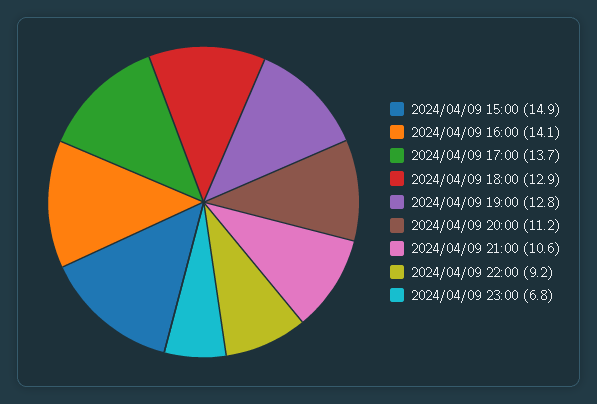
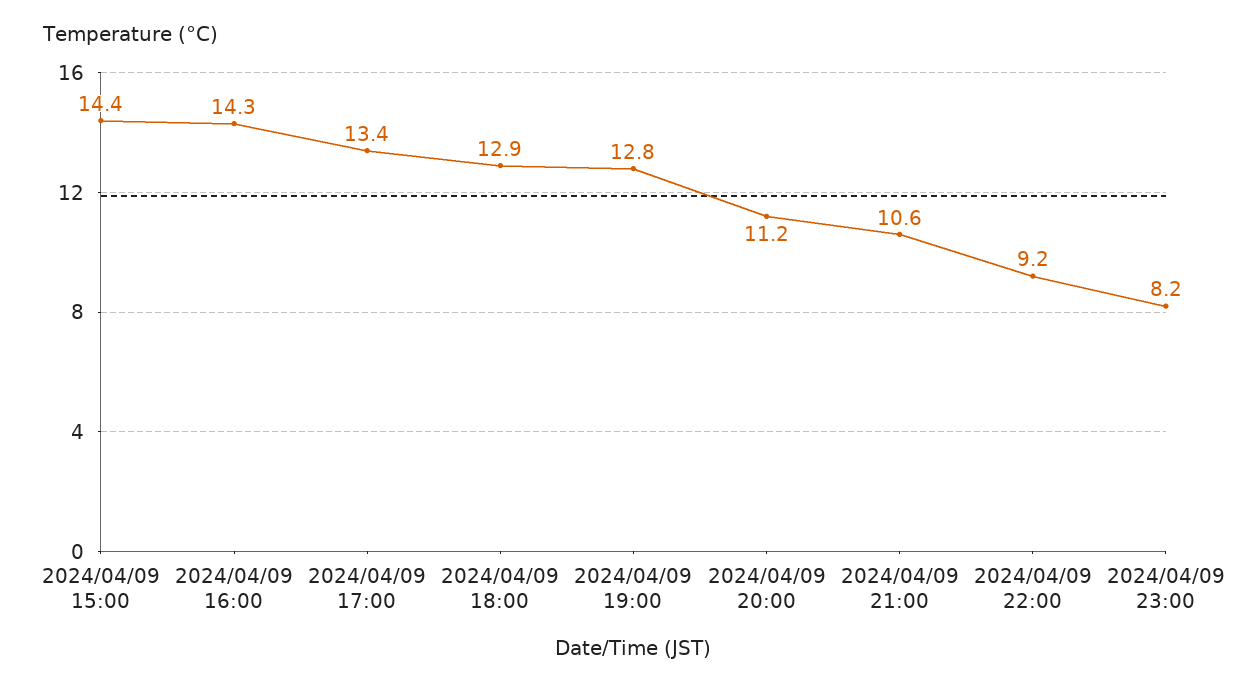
  {
-   "2024/04/09 15:00": 14.9,
+   "2024/04/09 15:00": 14.4,
-   "2024/04/09 16:00": 14.1,
+   "2024/04/09 16:00": 14.3,
-   "2024/04/09 17:00": 13.7,
+   "2024/04/09 17:00": 13.4,
    "2024/04/09 18:00": 12.9,
    "2024/04/09 19:00": 12.8,
    "2024/04/09 20:00": 11.2,
    "2024/04/09 21:00": 10.6,
    "2024/04/09 22:00": 9.2,
-   "2024/04/09 23:00": 6.8
+   "2024/04/09 23:00": 8.2
  }

